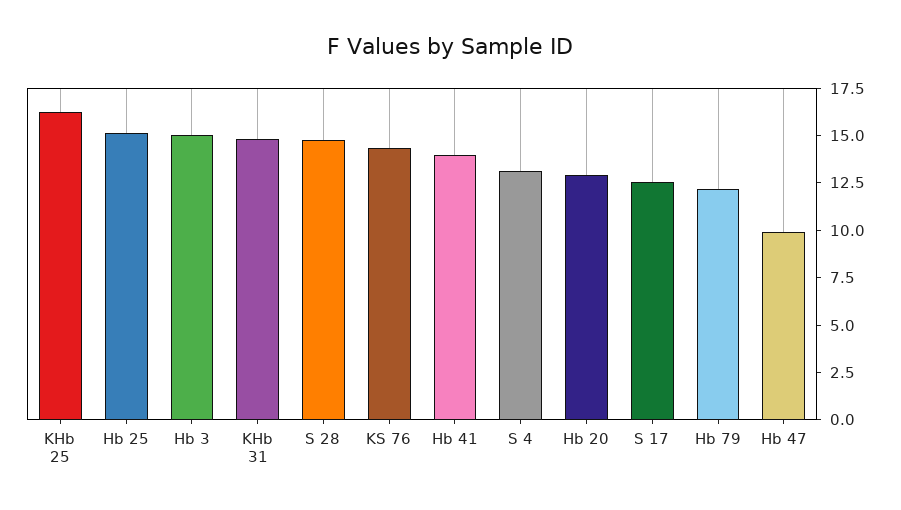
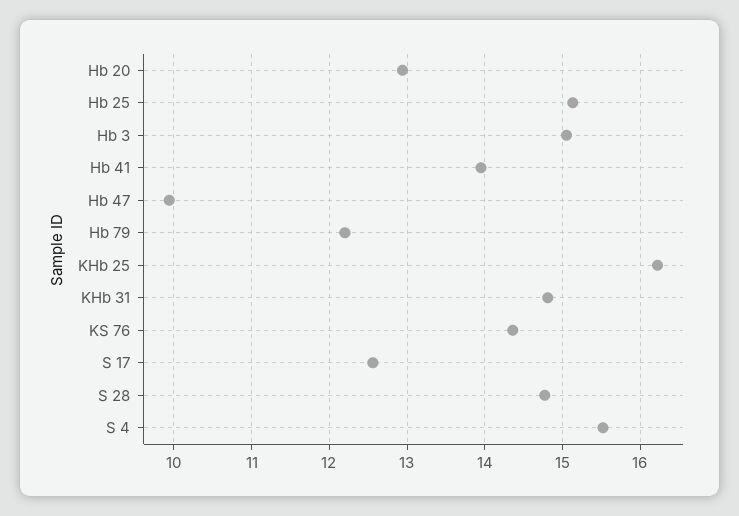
  {
    "KHb 25": 16.2,
    "Hb 25": 15.1,
    "Hb 3": 15.1,
    "KHb 31": 14.8,
    "S 28": 14.8,
    "KS 76": 14.4,
    "Hb 41": 14,
-   "S 4": 13,
+   "S 4": 15.5,
    "Hb 20": 12.9,
    "S 17": 12.6,
    "Hb 79": 12.2,
    "Hb 47": 9.9
  }

